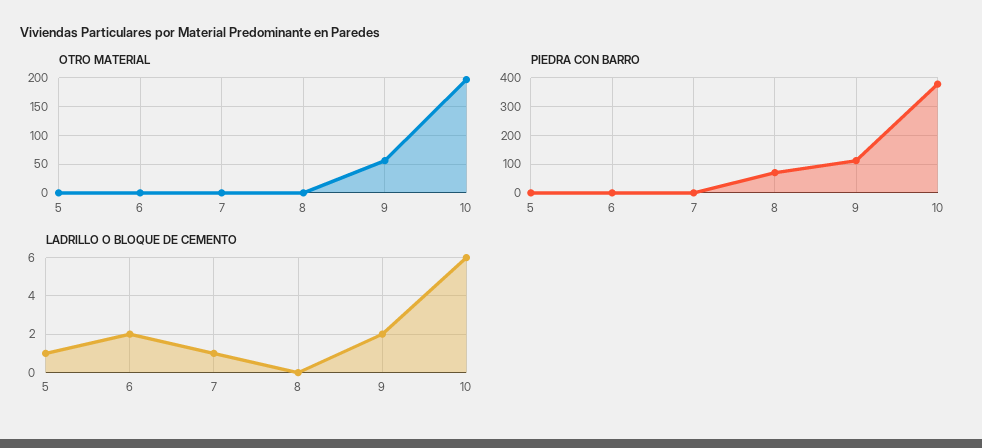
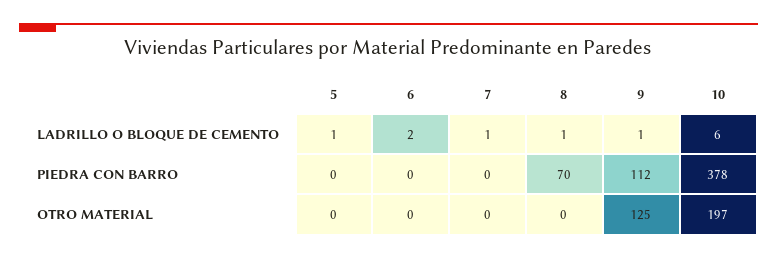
  {
    "OTRO MATERIAL": {
      "5": 0,
      "6": 0,
      "7": 0,
      "8": 0,
-     "9": 50,
+     "9": 125,
      "10": 197
    },
    "PIEDRA CON BARRO": {
      "5": 0,
      "6": 0,
      "7": 0,
      "8": 70,
      "9": 112,
      "10": 378
    },
    "LADRILLO O BLOQUE DE CEMENTO": {
      "5": 1,
      "6": 2,
      "7": 1,
-     "8": 0,
+     "8": 1,
-     "9": 2,
+     "9": 1,
      "10": 6
    }
  }

